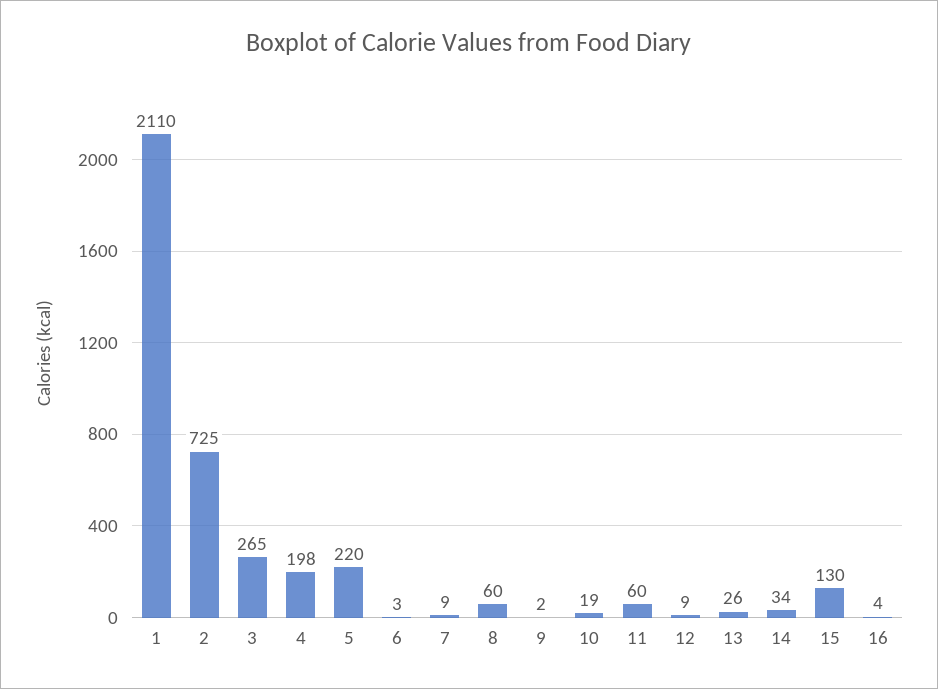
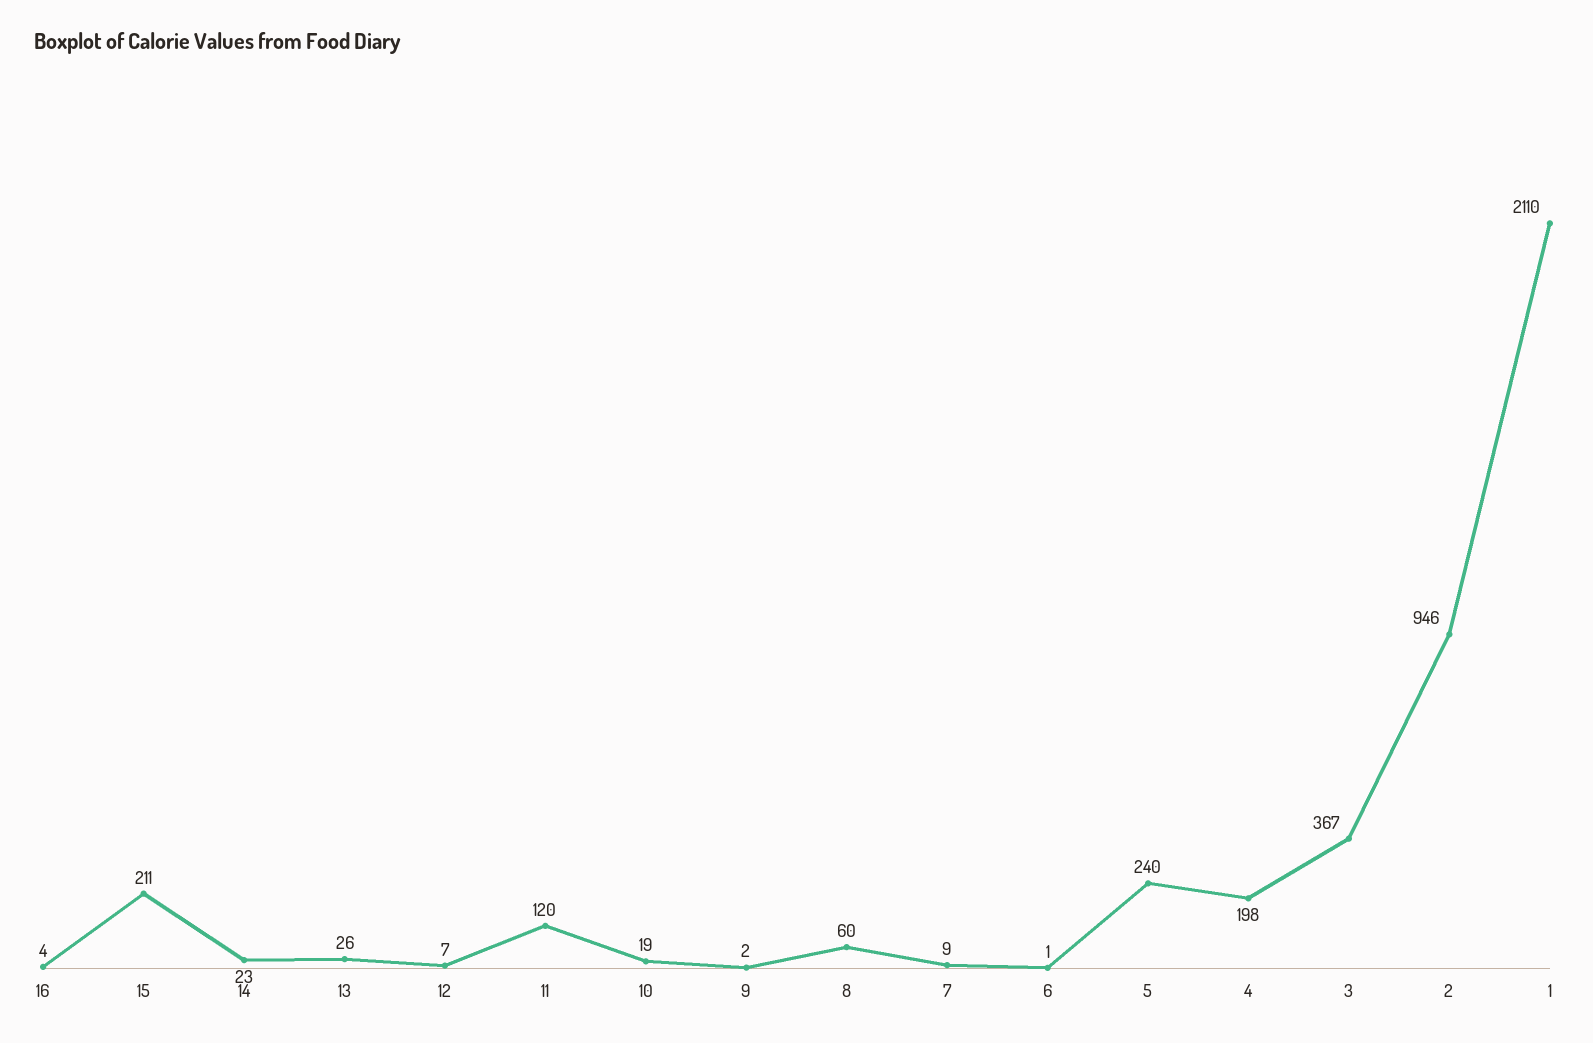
  {
    "1": 2110,
-   "2": 725,
+   "2": 946,
-   "3": 265,
+   "3": 367,
    "4": 198,
-   "5": 220,
+   "5": 240,
-   "6": 3,
+   "6": 1,
    "7": 9,
    "8": 60,
    "9": 2,
    "10": 19,
-   "11": 60,
+   "11": 120,
-   "12": 9,
+   "12": 7,
    "13": 26,
-   "14": 34,
+   "14": 23,
-   "15": 130,
+   "15": 211,
    "16": 4
  }

